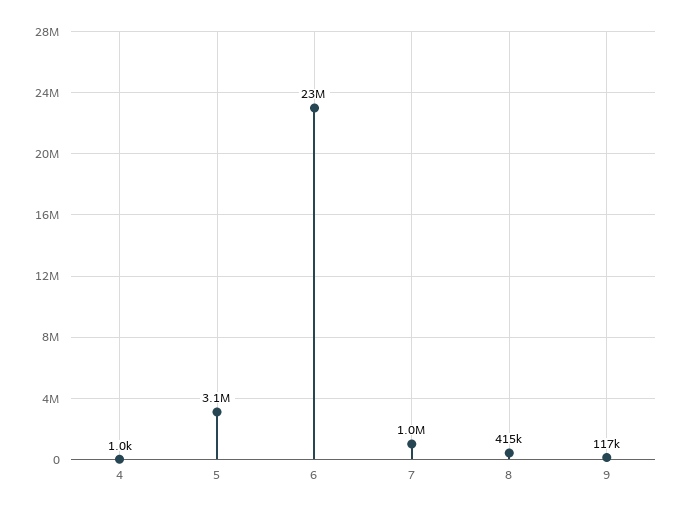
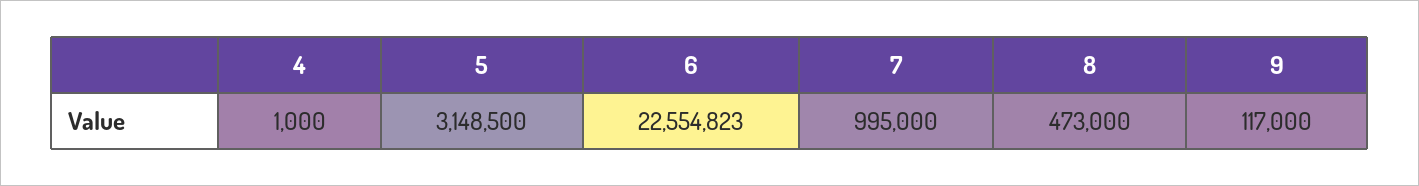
  {
    "4": 1000,
    "5": 3148500,
    "6": 22554823,
    "7": 995000,
-   "8": 415000,
+   "8": 473000,
    "9": 117000
  }

